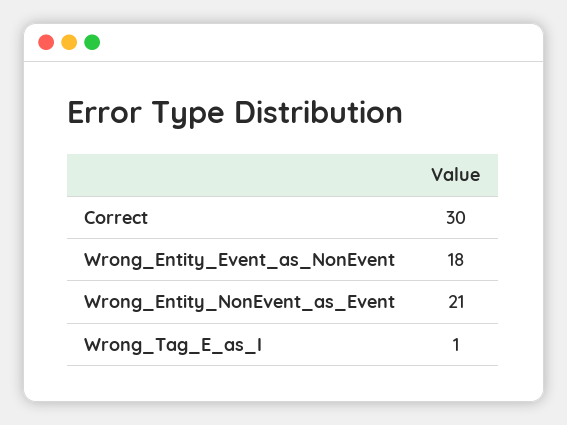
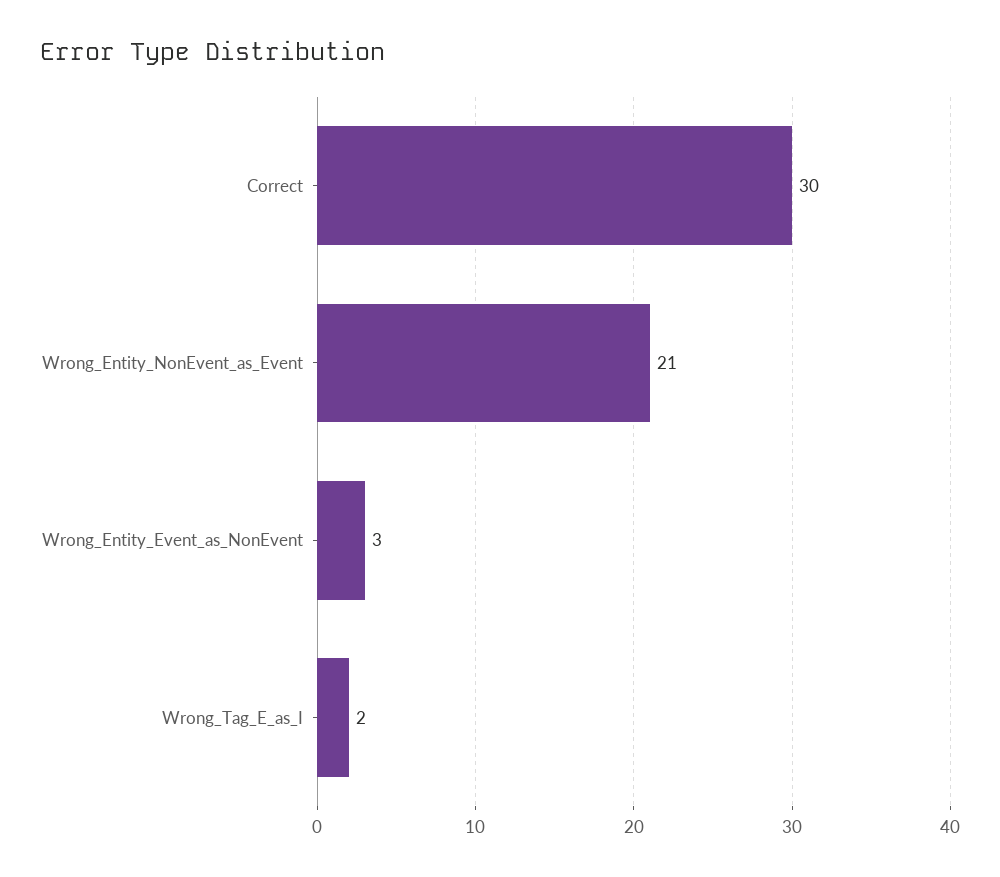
  {
    "Correct": 30,
-   "Wrong_Entity_Event_as_NonEvent": 18,
+   "Wrong_Entity_Event_as_NonEvent": 3,
    "Wrong_Entity_NonEvent_as_Event": 21,
-   "Wrong_Tag_E_as_I": 1
+   "Wrong_Tag_E_as_I": 2
  }

